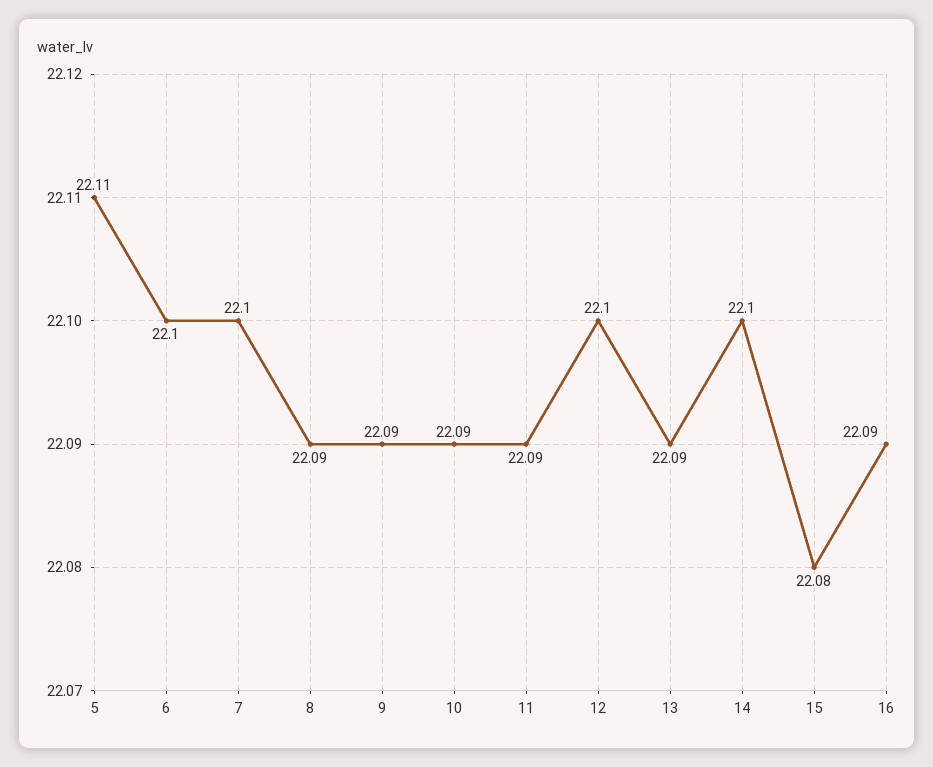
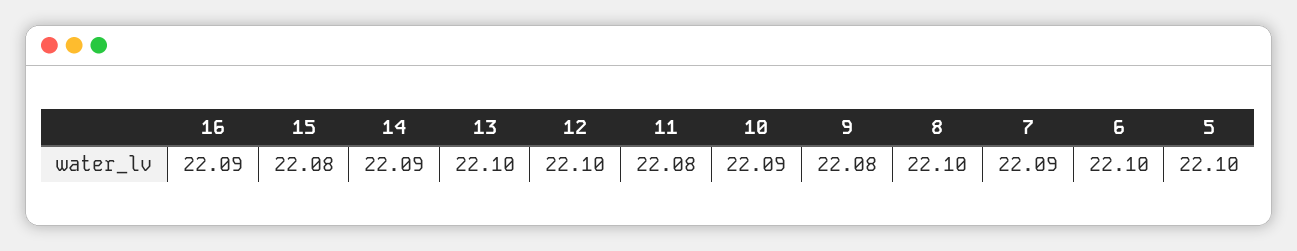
  {
-   "5": 22.11,
+   "5": 22.1,
    "6": 22.1,
-   "7": 22.1,
+   "7": 22.09,
-   "8": 22.09,
+   "8": 22.1,
-   "9": 22.09,
+   "9": 22.08,
    "10": 22.09,
-   "11": 22.09,
+   "11": 22.08,
    "12": 22.1,
-   "13": 22.09,
+   "13": 22.1,
-   "14": 22.1,
+   "14": 22.09,
    "15": 22.08,
    "16": 22.09
  }

